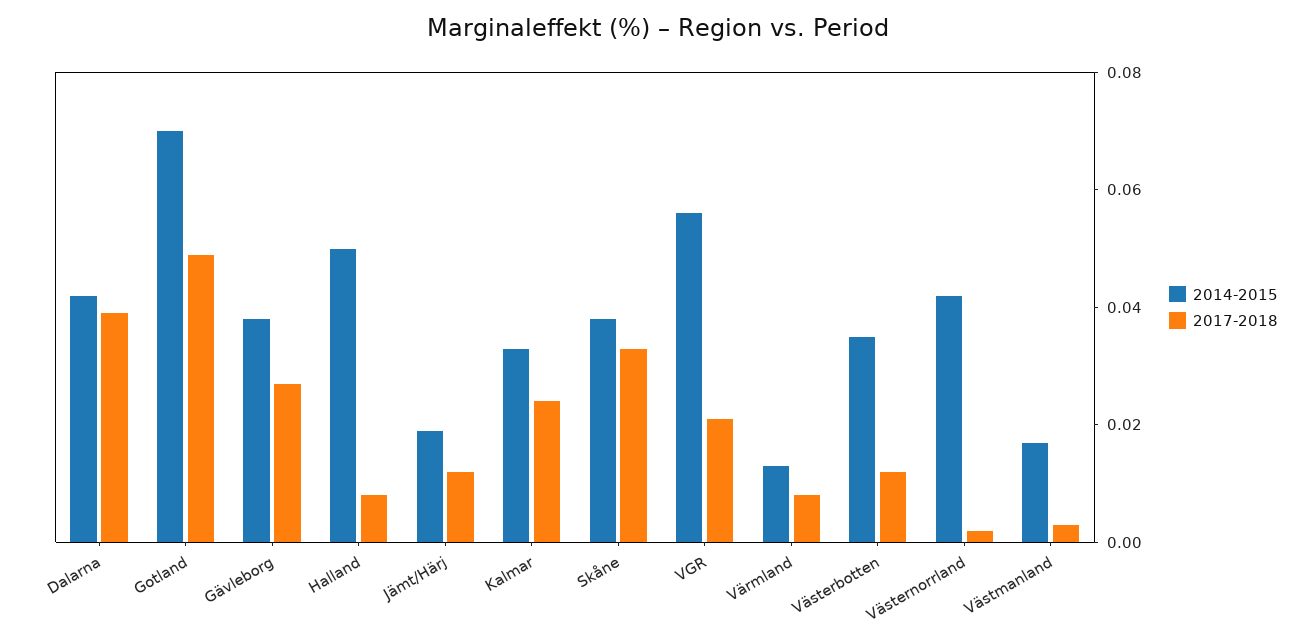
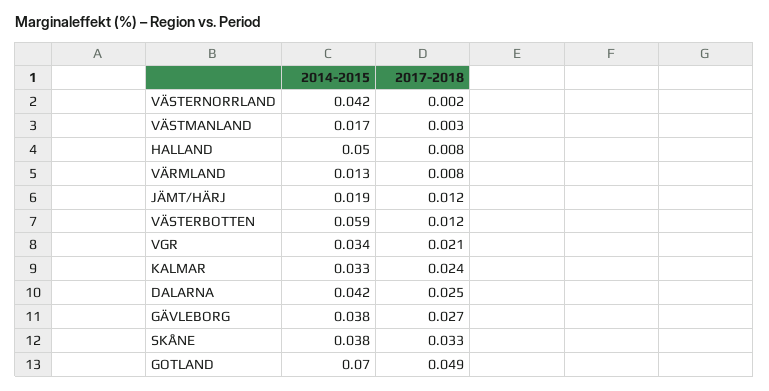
  {
    "2014-2015": {
      "Dalarna": 0.042,
      "Gotland": 0.07,
      "Gävleborg": 0.038,
      "Halland": 0.05,
      "Jämt/Härj": 0.019,
      "Kalmar": 0.033,
      "Skåne": 0.038,
-     "VGR": 0.055,
+     "VGR": 0.034,
      "Värmland": 0.013,
-     "Västerbotten": 0.035,
+     "Västerbotten": 0.059,
      "Västernorrland": 0.042,
      "Västmanland": 0.017
    },
    "2017-2018": {
-     "Dalarna": 0.04,
+     "Dalarna": 0.025,
      "Gotland": 0.049,
      "Gävleborg": 0.027,
      "Halland": 0.008,
      "Jämt/Härj": 0.012,
      "Kalmar": 0.024,
      "Skåne": 0.033,
      "VGR": 0.021,
      "Värmland": 0.008,
      "Västerbotten": 0.012,
      "Västernorrland": 0.002,
      "Västmanland": 0.003
    }
  }

